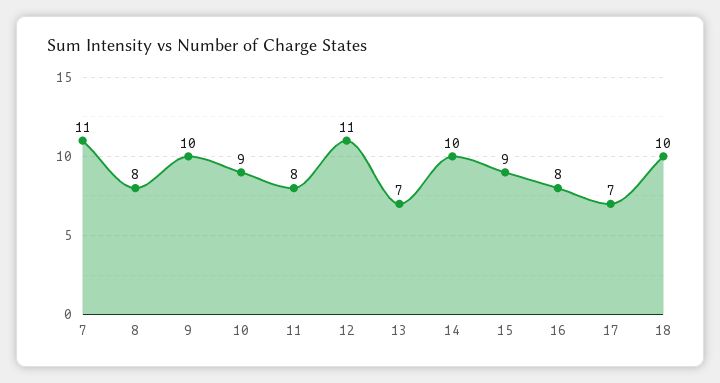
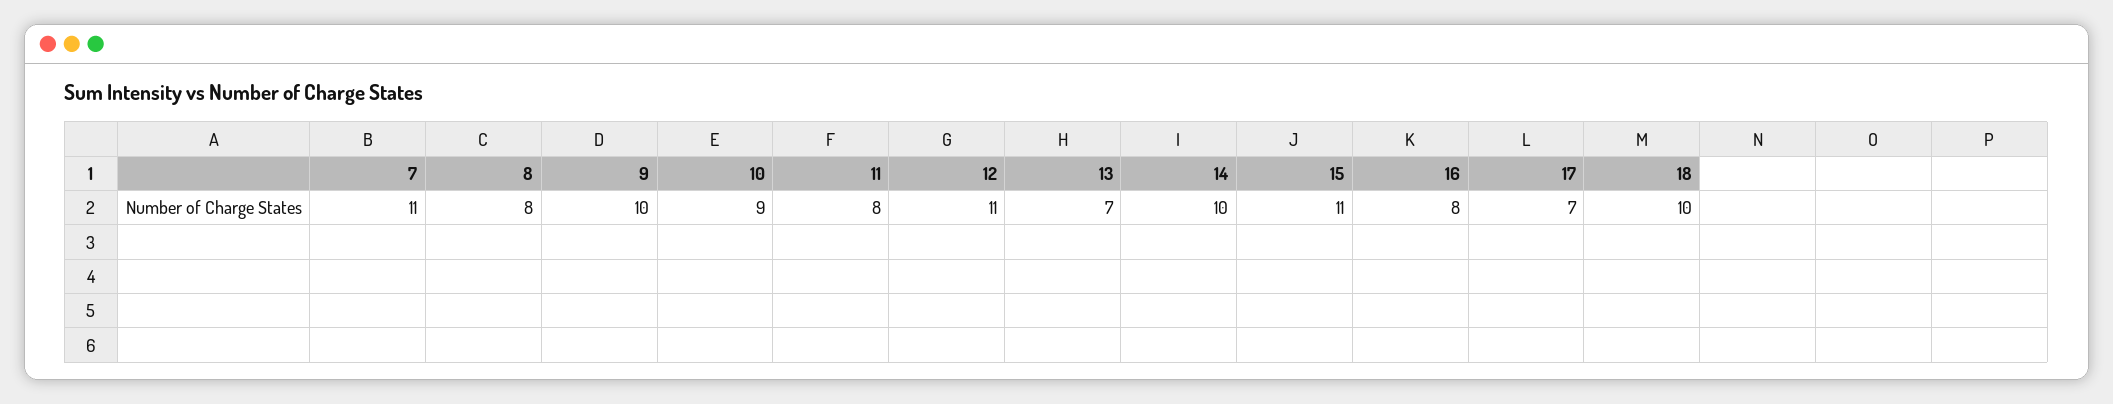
  {
    "7": 11,
    "8": 8,
    "9": 10,
    "10": 9,
    "11": 8,
    "12": 11,
    "13": 7,
    "14": 10,
-   "15": 9,
+   "15": 11,
    "16": 8,
    "17": 7,
    "18": 10
  }

